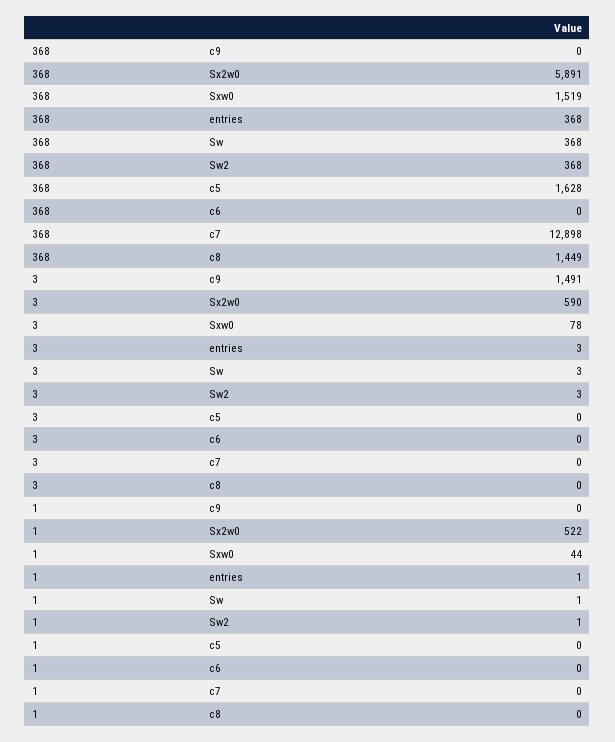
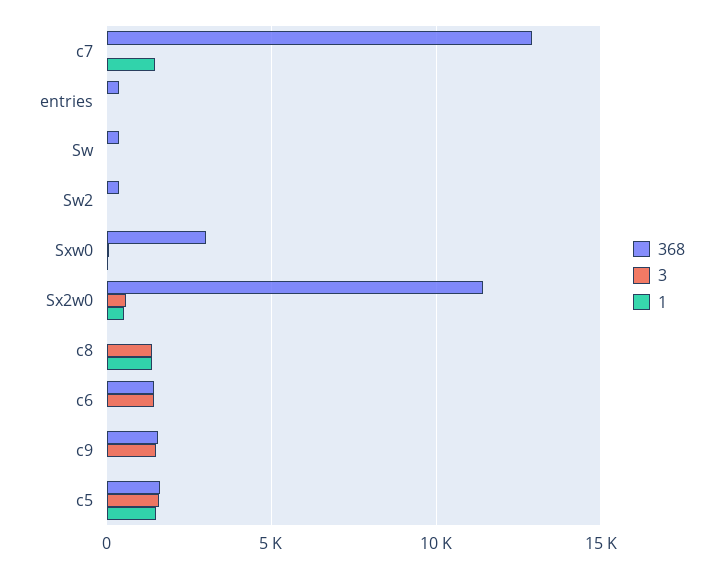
  {
    "368": {
-     "c9": 0,
+     "c9": 1500,
-     "Sx2w0": 5891,
+     "Sx2w0": 11500,
-     "Sxw0": 1519,
+     "Sxw0": 3000,
      "entries": 368,
      "Sw": 368,
      "Sw2": 368,
      "c5": 1628,
-     "c6": 0,
+     "c6": 1500,
      "c7": 12898,
-     "c8": 1449
+     "c8": 0
    },
    "3": {
      "c9": 1491,
      "Sx2w0": 590,
      "Sxw0": 78,
      "entries": 3,
      "Sw": 3,
      "Sw2": 3,
-     "c5": 0,
+     "c5": 1500,
-     "c6": 0,
+     "c6": 1500,
      "c7": 0,
-     "c8": 0
+     "c8": 1500
    },
    "1": {
      "c9": 0,
      "Sx2w0": 522,
      "Sxw0": 44,
      "entries": 1,
      "Sw": 1,
      "Sw2": 1,
-     "c5": 0,
+     "c5": 1500,
      "c6": 0,
-     "c7": 0,
+     "c7": 1500,
-     "c8": 0
+     "c8": 1500
    }
  }

